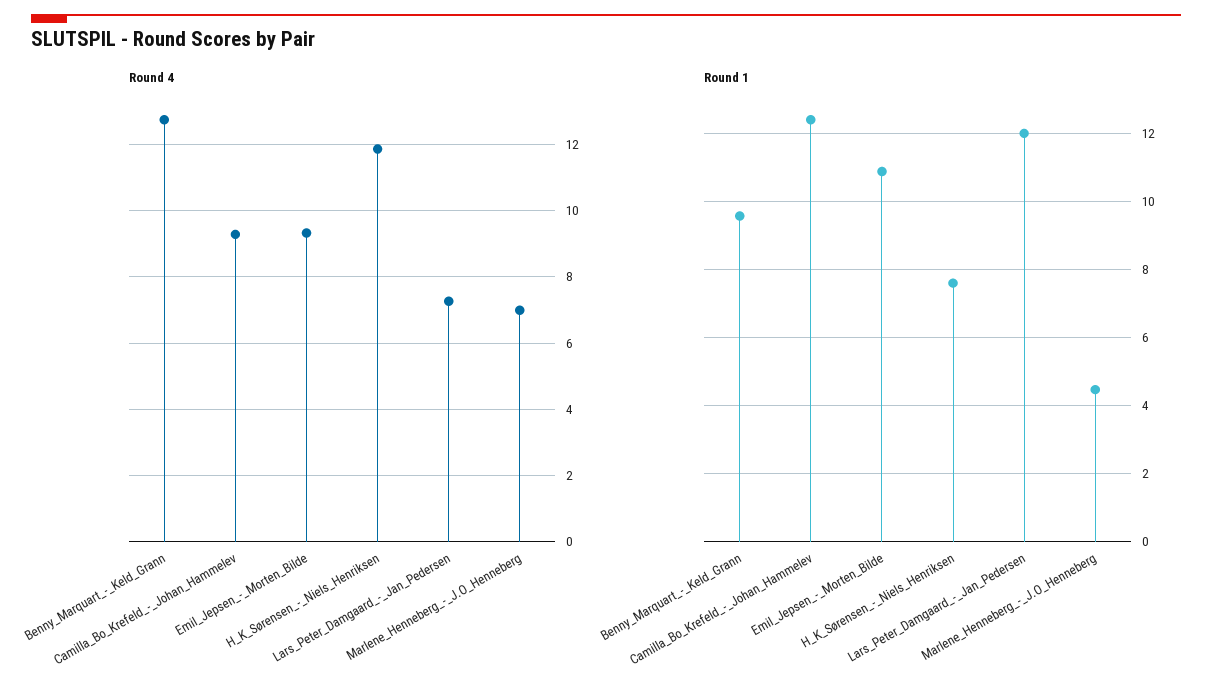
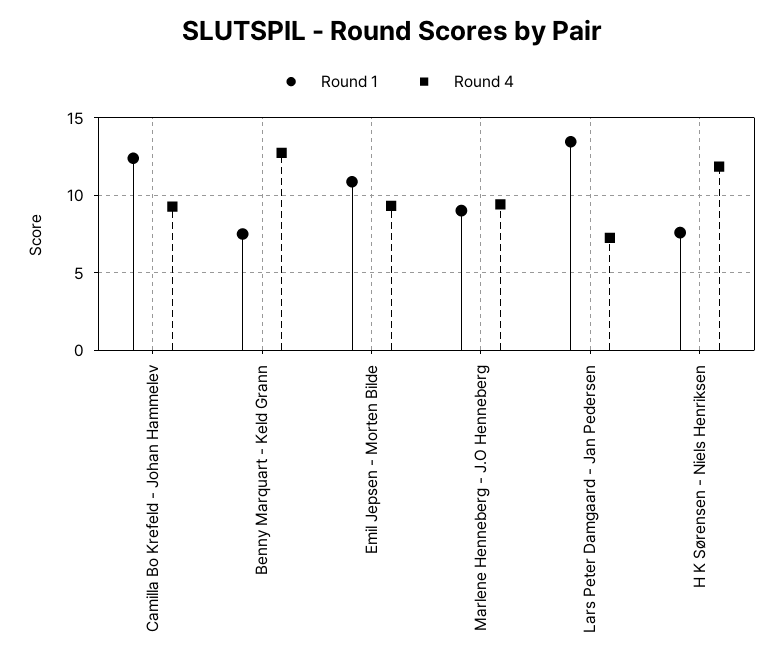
  {
    "Round 4": {
      "Benny_Marquart_-_Keld_Grann": 12.8,
      "Camilla_Bo_Krefeld_-_Johan_Hammelev": 9.2,
      "Emil_Jepsen_-_Morten_Bilde": 9.4,
      "H_K_Sørensen_-_Niels_Henriksen": 11.8,
      "Lars_Peter_Damgaard_-_Jan_Pedersen": 7.2,
-     "Marlene_Henneberg_-_J.O_Henneberg": 7
+     "Marlene_Henneberg_-_J.O_Henneberg": 9.5
    },
    "Round 1": {
-     "Benny_Marquart_-_Keld_Grann": 9.6,
+     "Benny_Marquart_-_Keld_Grann": 7.5,
      "Camilla_Bo_Krefeld_-_Johan_Hammelev": 12.4,
      "Emil_Jepsen_-_Morten_Bilde": 10.8,
      "H_K_Sørensen_-_Niels_Henriksen": 7.6,
-     "Lars_Peter_Damgaard_-_Jan_Pedersen": 12,
+     "Lars_Peter_Damgaard_-_Jan_Pedersen": 13.5,
-     "Marlene_Henneberg_-_J.O_Henneberg": 4.4
+     "Marlene_Henneberg_-_J.O_Henneberg": 9
    }
  }

